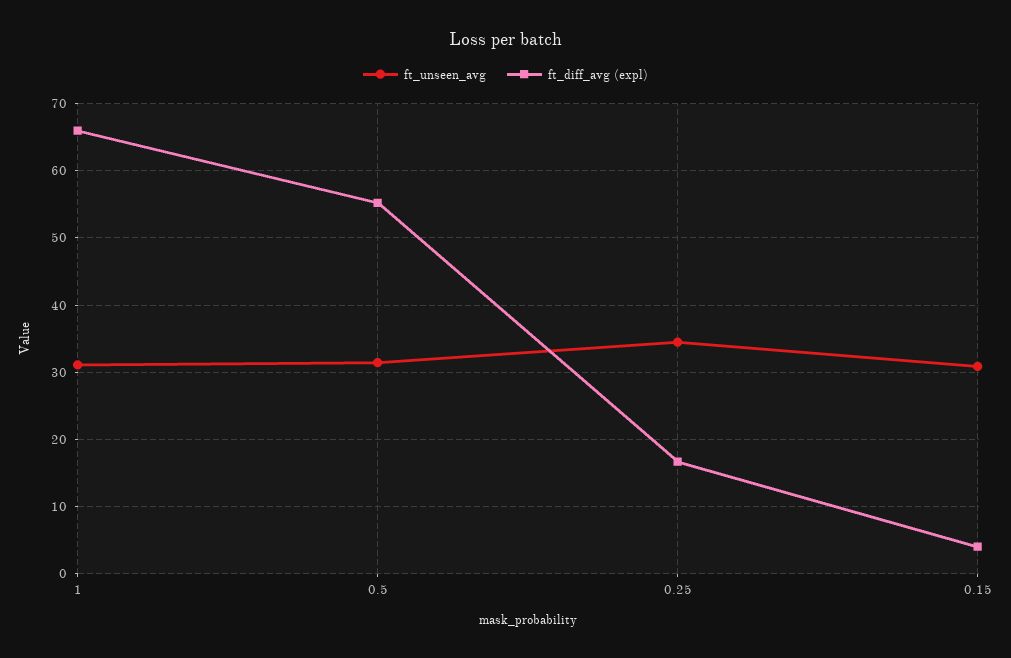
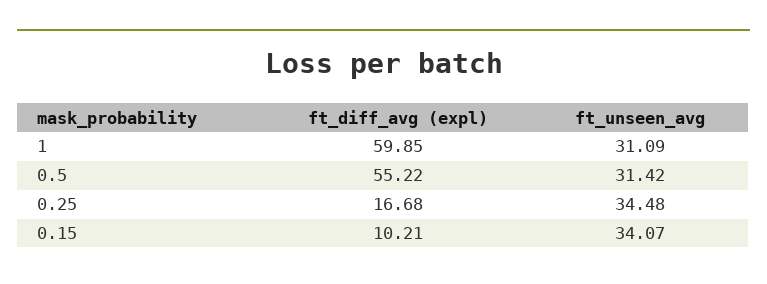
  {
    "ft_unseen_avg": {
      "1": 31.09,
      "0.5": 31.42,
      "0.25": 34.48,
-     "0.15": 31
+     "0.15": 34.07
    },
    "ft_diff_avg (expl)": {
-     "1": 66,
+     "1": 59.85,
      "0.5": 55.22,
      "0.25": 16.68,
-     "0.15": 4
+     "0.15": 10.21
    }
  }

